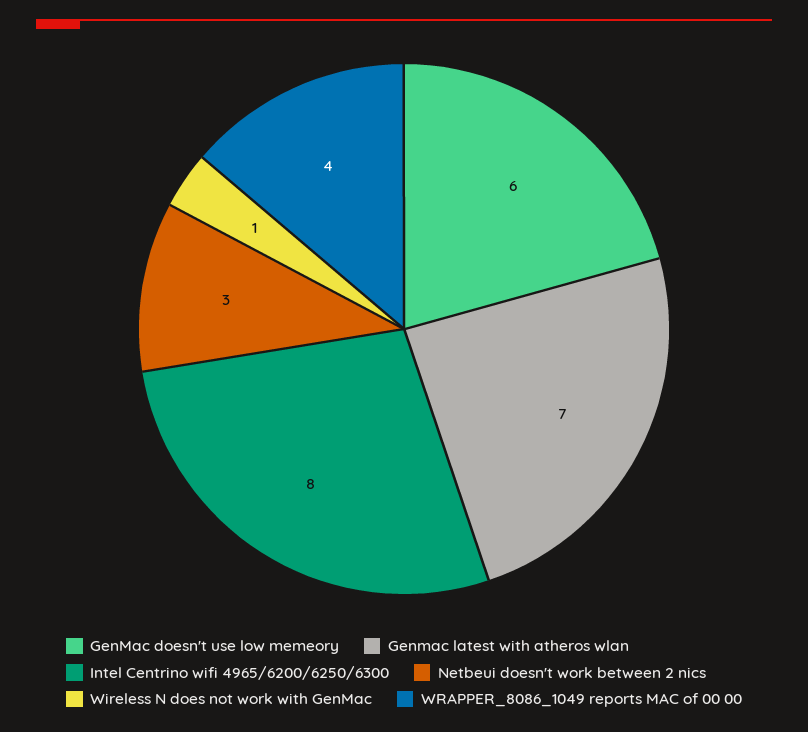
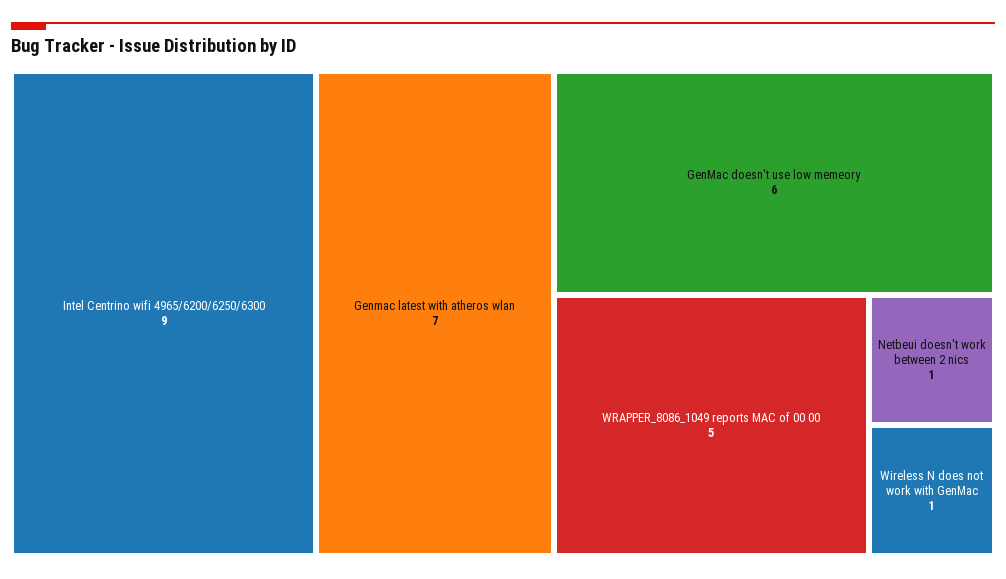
  {
    "GenMac doesn't use low memeory": 6,
    "Genmac latest with atheros wlan": 7,
-   "Intel Centrino wifi 4965/6200/6250/6300": 8,
+   "Intel Centrino wifi 4965/6200/6250/6300": 9,
-   "Netbeui doesn't work between 2 nics": 3,
+   "Netbeui doesn't work between 2 nics": 1,
    "Wireless N does not work with GenMac": 1,
-   "WRAPPER_8086_1049 reports MAC of 00 00": 4
+   "WRAPPER_8086_1049 reports MAC of 00 00": 5
  }

